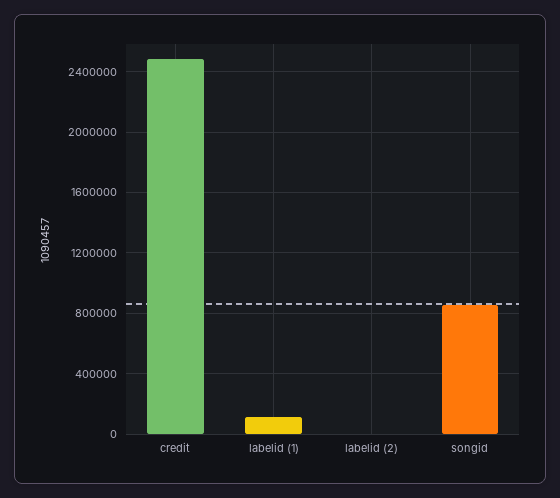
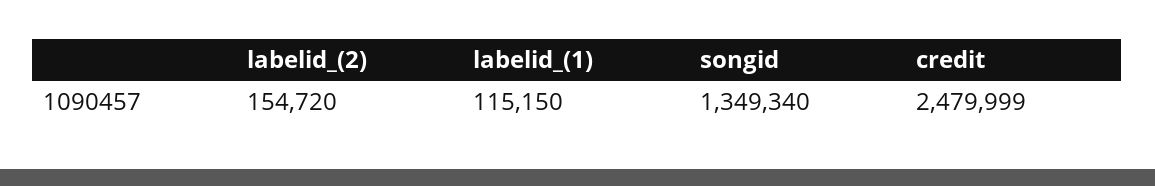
  {
    "credit": 2479999,
    "labelid (1)": 115150,
-   "labelid (2)": 0,
+   "labelid (2)": 154720,
-   "songid": 850000
+   "songid": 1349340
  }

